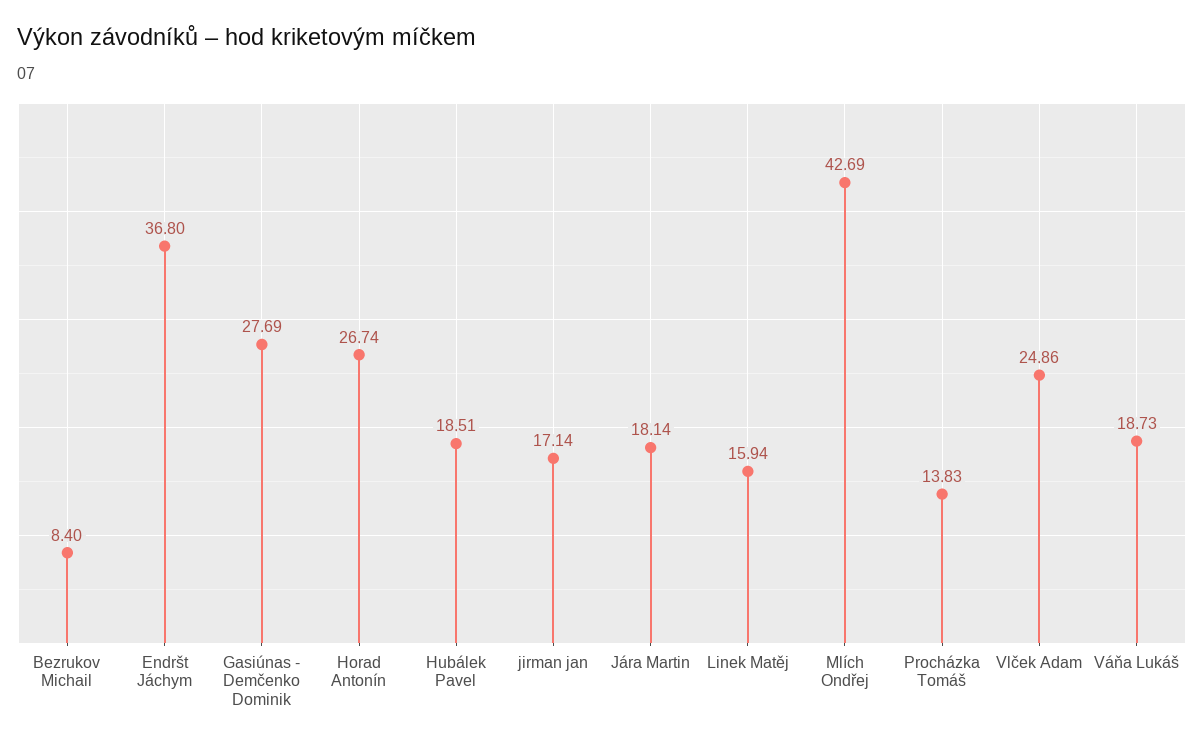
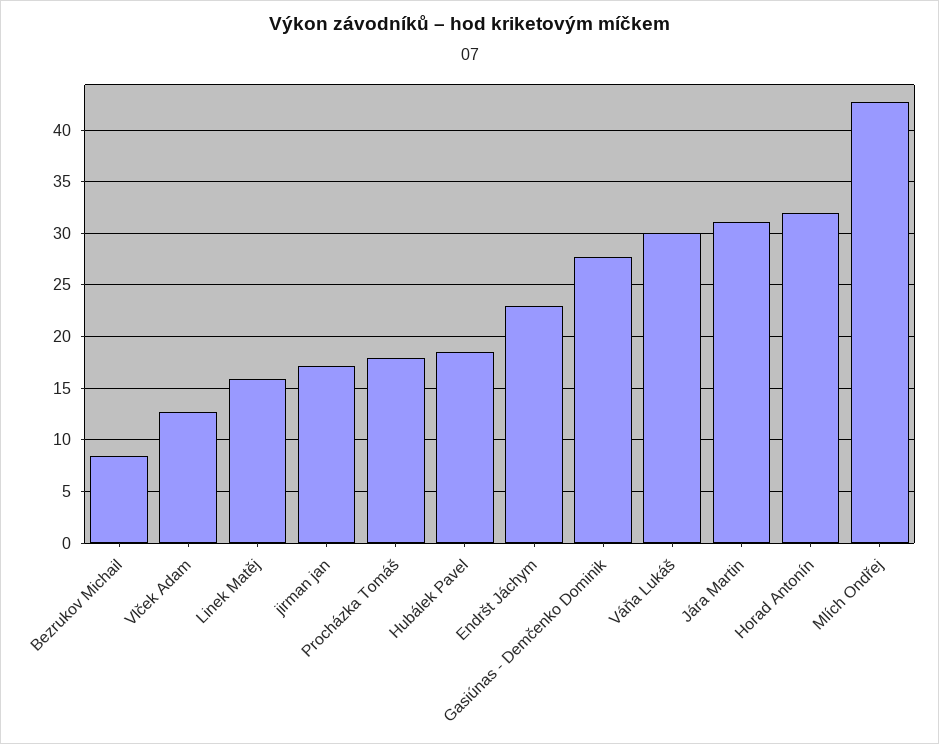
  {
    "Bezrukov Michail": 8.4,
-   "Endršt Jáchym": 36.8,
+   "Endršt Jáchym": 23,
    "Gasiúnas - Demčenko Dominik": 27.69,
-   "Horad Antonín": 26.74,
+   "Horad Antonín": 32,
    "Hubálek Pavel": 18.51,
    "jirman jan": 17.14,
-   "Jára Martin": 18.14,
+   "Jára Martin": 31,
    "Linek Matěj": 15.94,
    "Mlích Ondřej": 42.69,
-   "Procházka Tomáš": 13.83,
+   "Procházka Tomáš": 18,
-   "Vlček Adam": 24.86,
+   "Vlček Adam": 13,
-   "Váňa Lukáš": 18.73
+   "Váňa Lukáš": 30
  }

